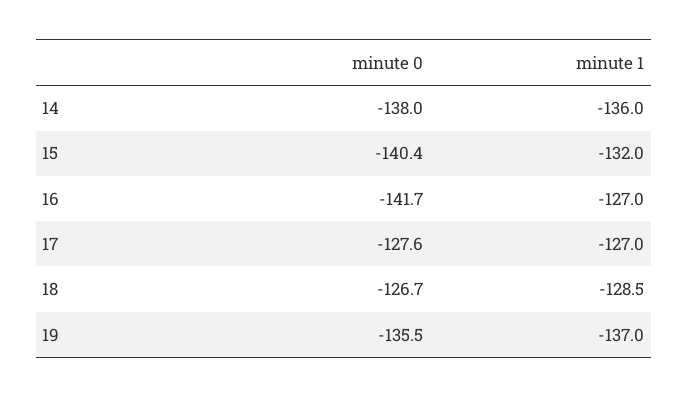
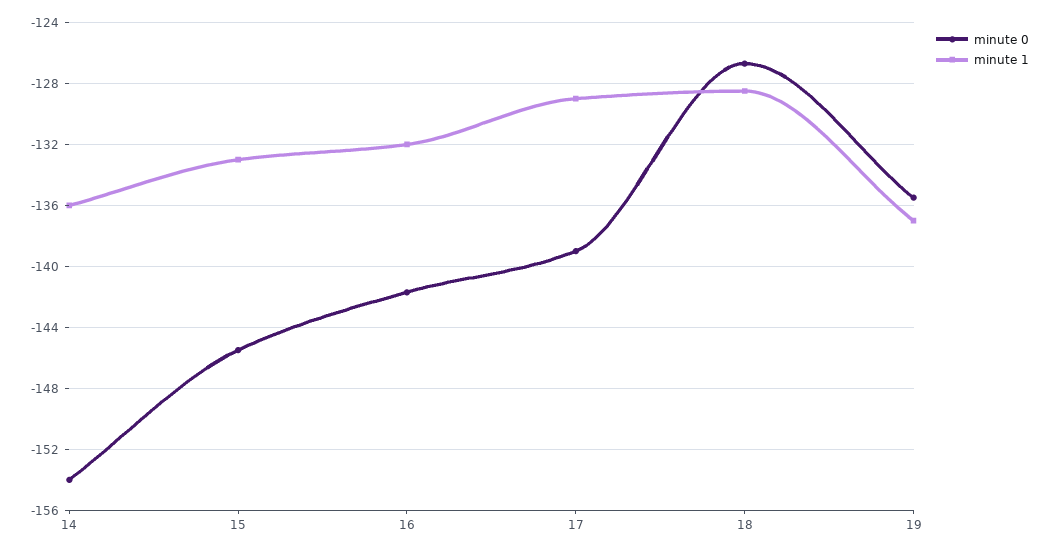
  {
    "minute 0": {
-     "14": -138,
+     "14": -154,
-     "15": -140.4,
+     "15": -145.5,
      "16": -141.7,
-     "17": -127.6,
+     "17": -139,
      "18": -126.7,
      "19": -135.5
    },
    "minute 1": {
      "14": -136,
-     "15": -132,
+     "15": -133,
-     "16": -127,
+     "16": -132,
-     "17": -127,
+     "17": -129,
      "18": -128.5,
      "19": -137
    }
  }

